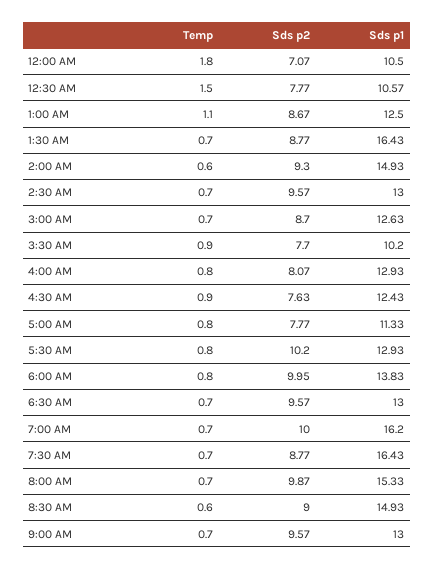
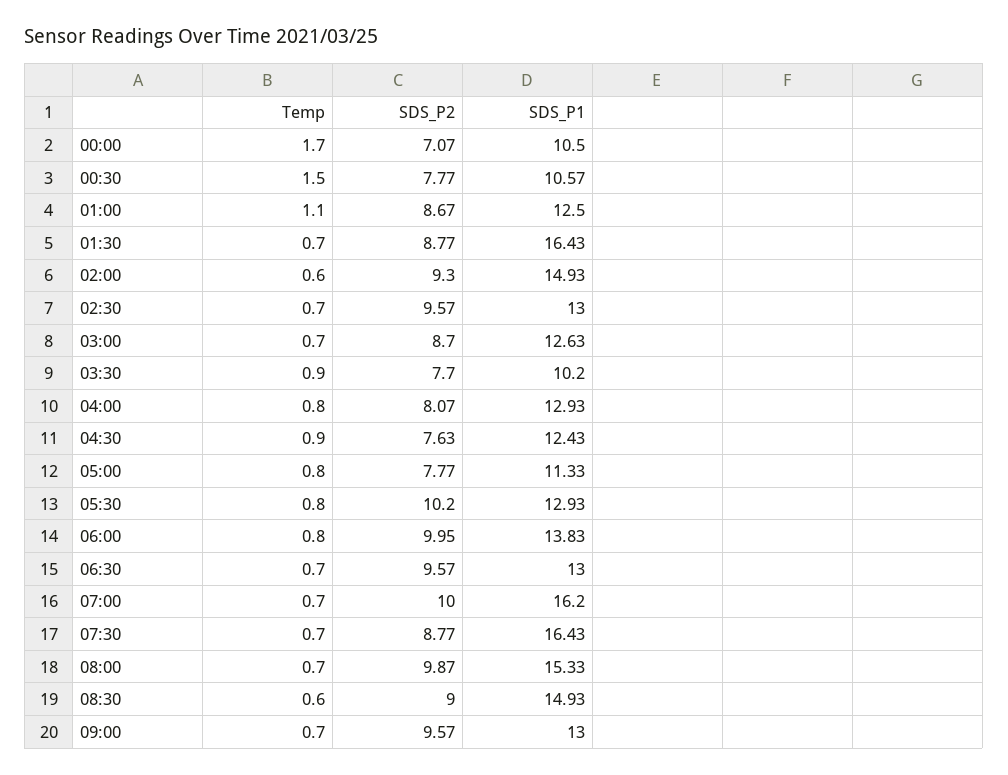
  {
    "Temp": {
-     "12:00 AM": 1.8,
+     "12:00 AM": 1.7,
      "12:30 AM": 1.5,
      "1:00 AM": 1.1,
      "1:30 AM": 0.7,
      "2:00 AM": 0.6,
      "2:30 AM": 0.7,
      "3:00 AM": 0.7,
      "3:30 AM": 0.9,
      "4:00 AM": 0.8,
      "4:30 AM": 0.9,
      "5:00 AM": 0.8,
      "5:30 AM": 0.8,
      "6:00 AM": 0.8,
      "6:30 AM": 0.7,
      "7:00 AM": 0.7,
      "7:30 AM": 0.7,
      "8:00 AM": 0.7,
      "8:30 AM": 0.6,
      "9:00 AM": 0.7
    },
    "Sds p2": {
      "12:00 AM": 7.07,
      "12:30 AM": 7.77,
      "1:00 AM": 8.67,
      "1:30 AM": 8.77,
      "2:00 AM": 9.3,
      "2:30 AM": 9.57,
      "3:00 AM": 8.7,
      "3:30 AM": 7.7,
      "4:00 AM": 8.07,
      "4:30 AM": 7.63,
      "5:00 AM": 7.77,
      "5:30 AM": 10.2,
      "6:00 AM": 9.95,
      "6:30 AM": 9.57,
      "7:00 AM": 10,
      "7:30 AM": 8.77,
      "8:00 AM": 9.87,
      "8:30 AM": 9,
      "9:00 AM": 9.57
    },
    "Sds p1": {
      "12:00 AM": 10.5,
      "12:30 AM": 10.57,
      "1:00 AM": 12.5,
      "1:30 AM": 16.43,
      "2:00 AM": 14.93,
      "2:30 AM": 13,
      "3:00 AM": 12.63,
      "3:30 AM": 10.2,
      "4:00 AM": 12.93,
      "4:30 AM": 12.43,
      "5:00 AM": 11.33,
      "5:30 AM": 12.93,
      "6:00 AM": 13.83,
      "6:30 AM": 13,
      "7:00 AM": 16.2,
      "7:30 AM": 16.43,
      "8:00 AM": 15.33,
      "8:30 AM": 14.93,
      "9:00 AM": 13
    }
  }

